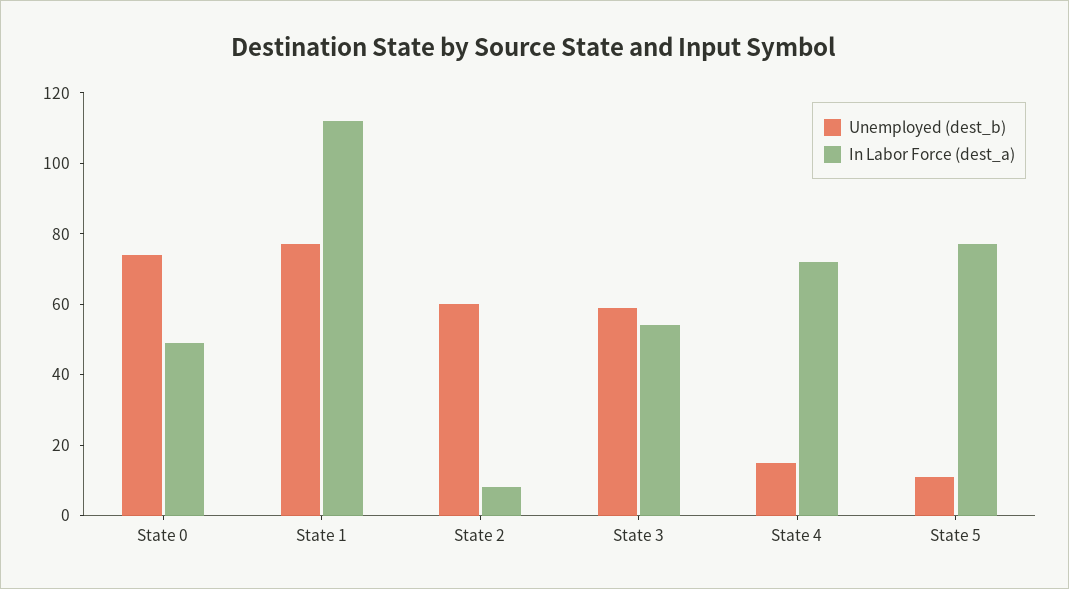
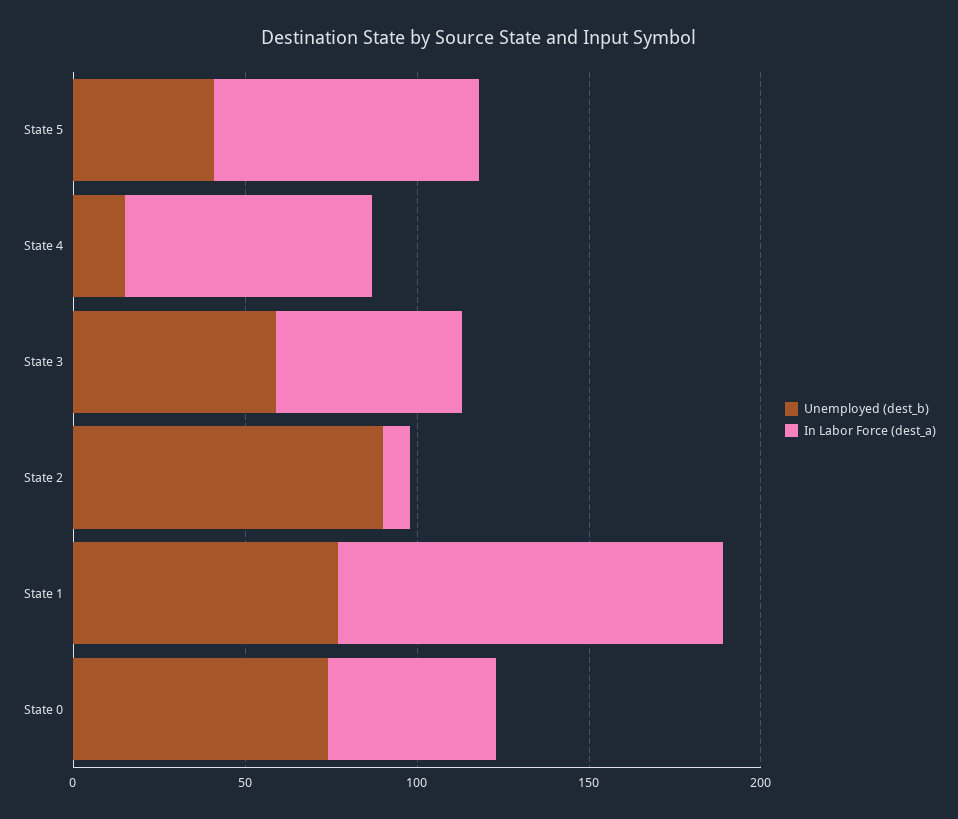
  {
    "Unemployed (dest_b)": {
      "State 0": 75,
      "State 1": 75,
-     "State 2": 60,
+     "State 2": 90,
      "State 3": 60,
      "State 4": 15,
-     "State 5": 10
+     "State 5": 40
    },
    "In Labor Force (dest_a)": {
      "State 0": 50,
      "State 1": 110,
      "State 2": 10,
      "State 3": 55,
      "State 4": 70,
      "State 5": 75
    }
  }

